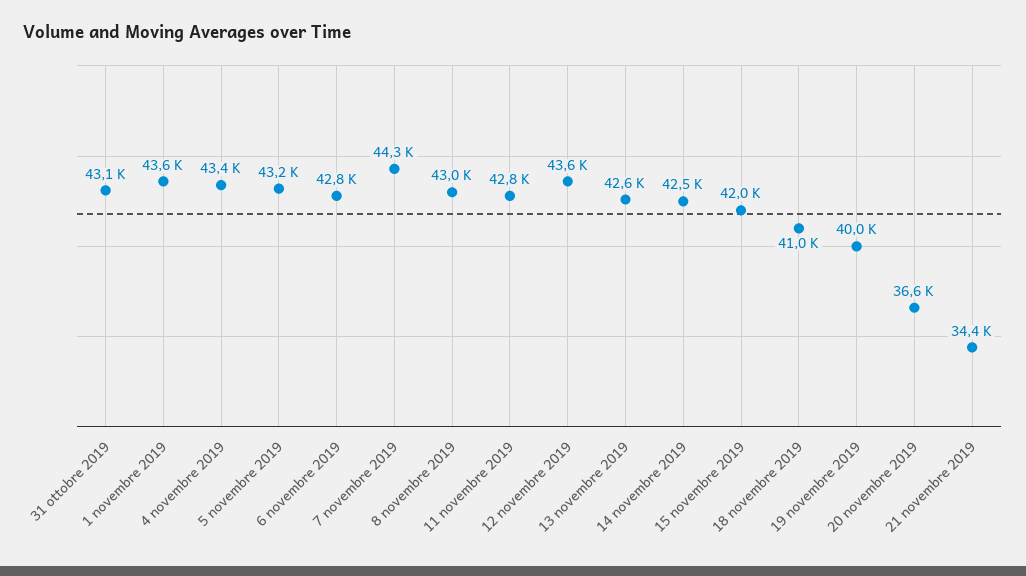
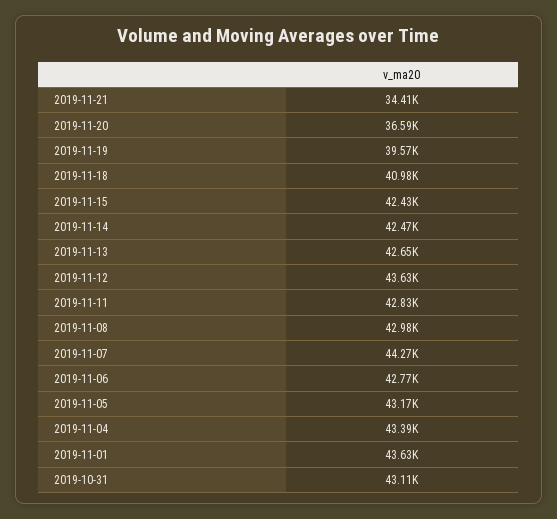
  {
    "31 ottobre 2019": 43110,
    "1 novembre 2019": 43630,
    "4 novembre 2019": 43390,
    "5 novembre 2019": 43170,
    "6 novembre 2019": 42770,
    "7 novembre 2019": 44270,
    "8 novembre 2019": 42980,
    "11 novembre 2019": 42830,
    "12 novembre 2019": 43630,
    "13 novembre 2019": 42650,
    "14 novembre 2019": 42470,
-   "15 novembre 2019": 42000,
+   "15 novembre 2019": 42430,
    "18 novembre 2019": 40980,
-   "19 novembre 2019": 40000,
+   "19 novembre 2019": 39570,
    "20 novembre 2019": 36590,
    "21 novembre 2019": 34410
  }

